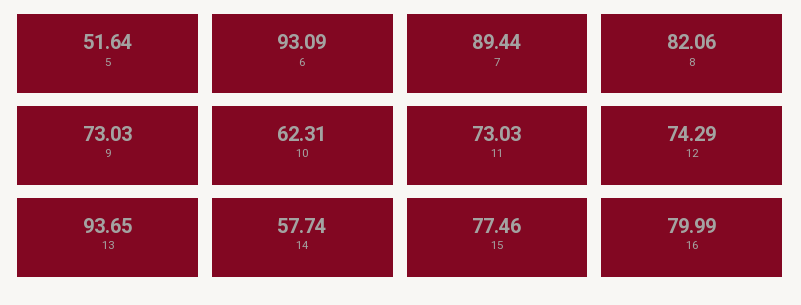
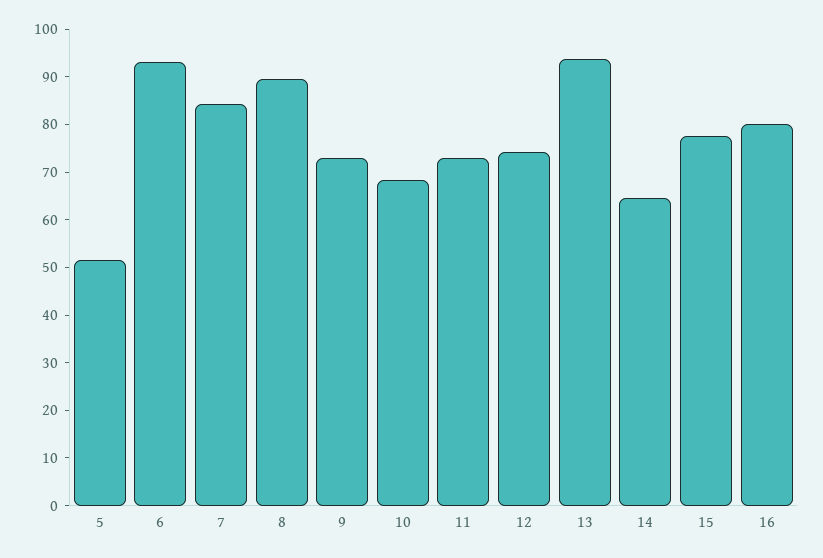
  {
    "5": 51.64,
    "6": 93.09,
-   "7": 89.44,
+   "7": 84,
-   "8": 82.06,
+   "8": 90,
    "9": 73.03,
-   "10": 62.31,
+   "10": 68,
    "11": 73.03,
    "12": 74.29,
    "13": 93.65,
-   "14": 57.74,
+   "14": 64,
    "15": 77.46,
    "16": 79.99
  }

